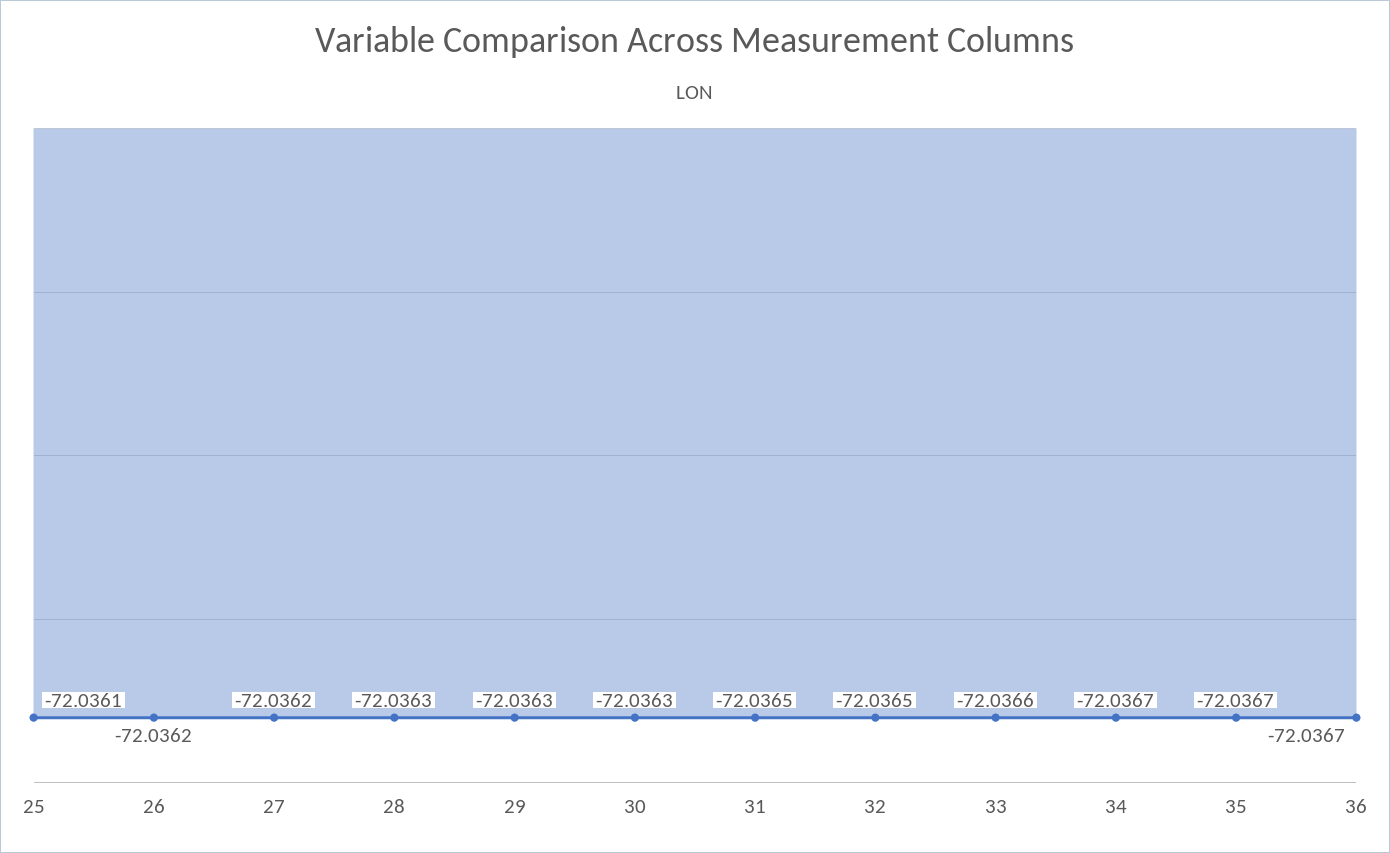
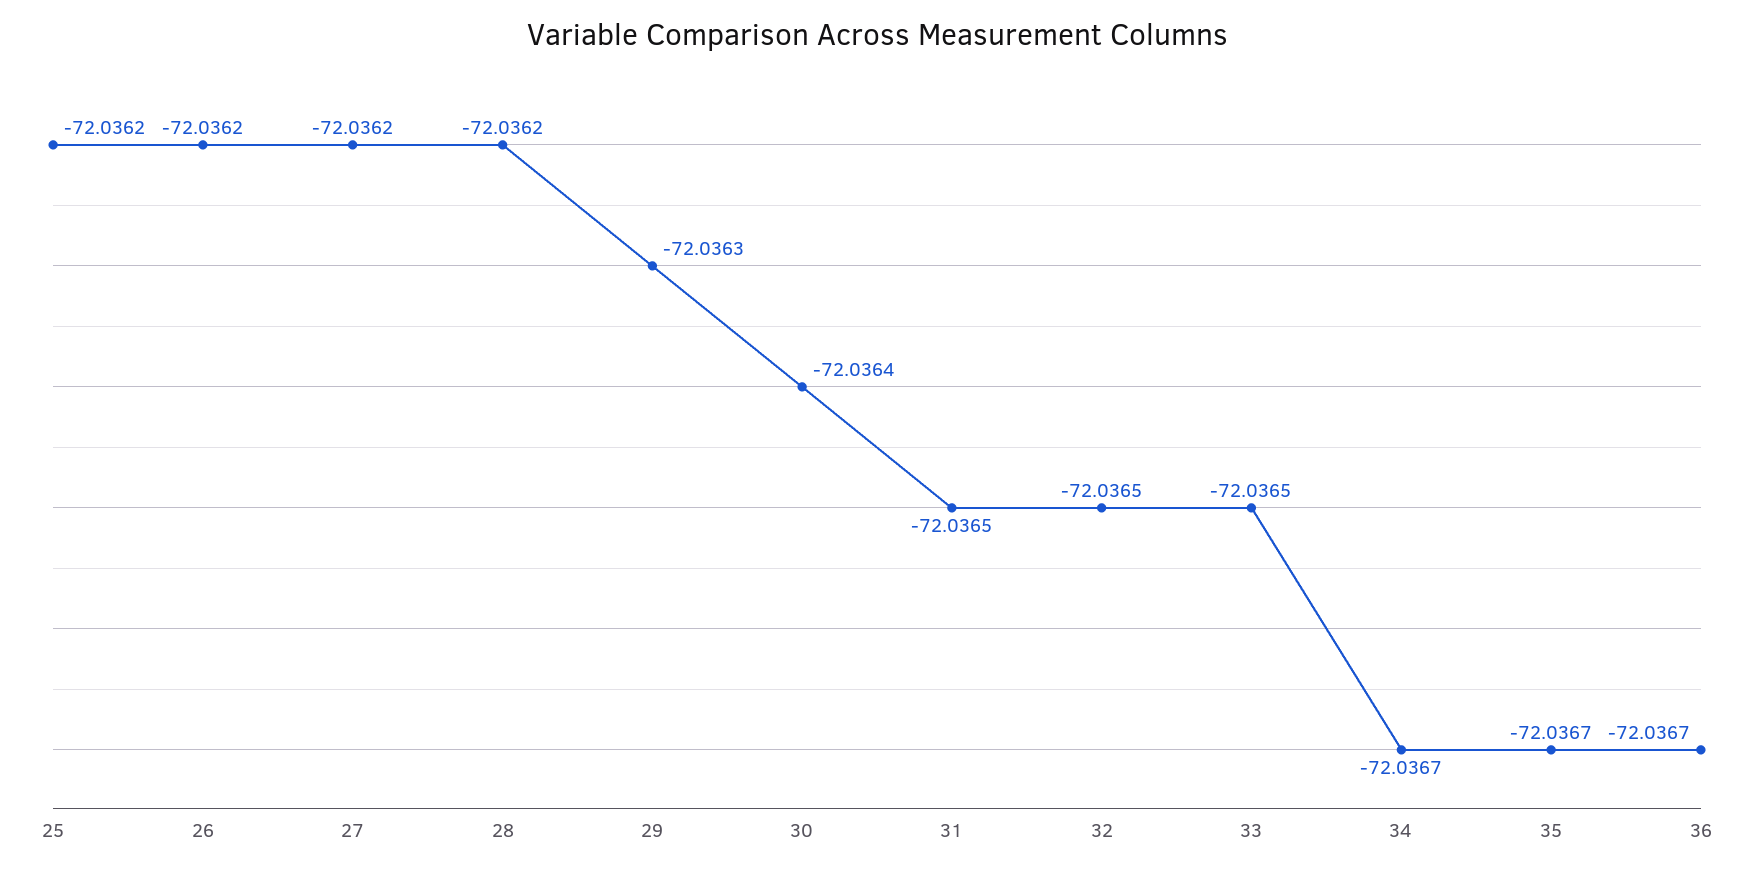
  {
-   "25": -72.0361,
+   "25": -72.0362,
    "26": -72.0362,
    "27": -72.0362,
-   "28": -72.0363,
+   "28": -72.0362,
    "29": -72.0363,
-   "30": -72.0363,
+   "30": -72.0364,
    "31": -72.0365,
    "32": -72.0365,
-   "33": -72.0366,
+   "33": -72.0365,
    "34": -72.0367,
    "35": -72.0367,
    "36": -72.0367
  }

